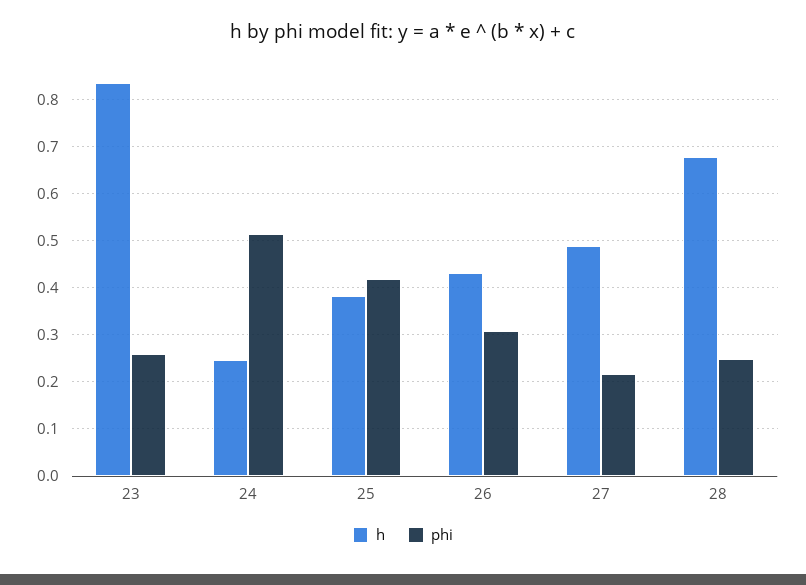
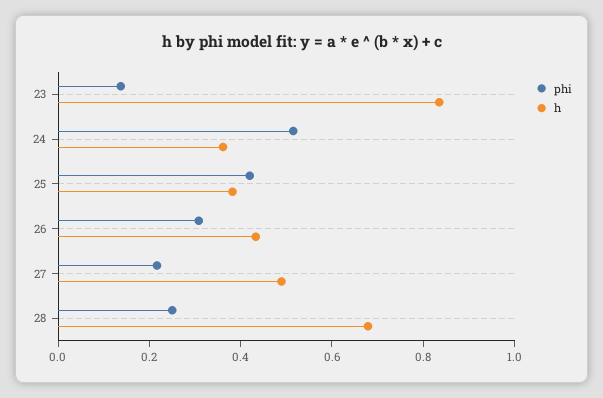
  {
    "h": {
      "23": 0.84,
-     "24": 0.24,
+     "24": 0.35,
      "25": 0.38,
      "26": 0.44,
      "27": 0.48,
      "28": 0.68
    },
    "phi": {
-     "23": 0.26,
+     "23": 0.15,
      "24": 0.52,
      "25": 0.42,
      "26": 0.3,
      "27": 0.22,
      "28": 0.24
    }
  }

